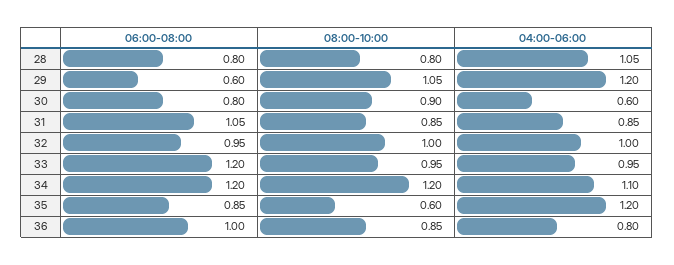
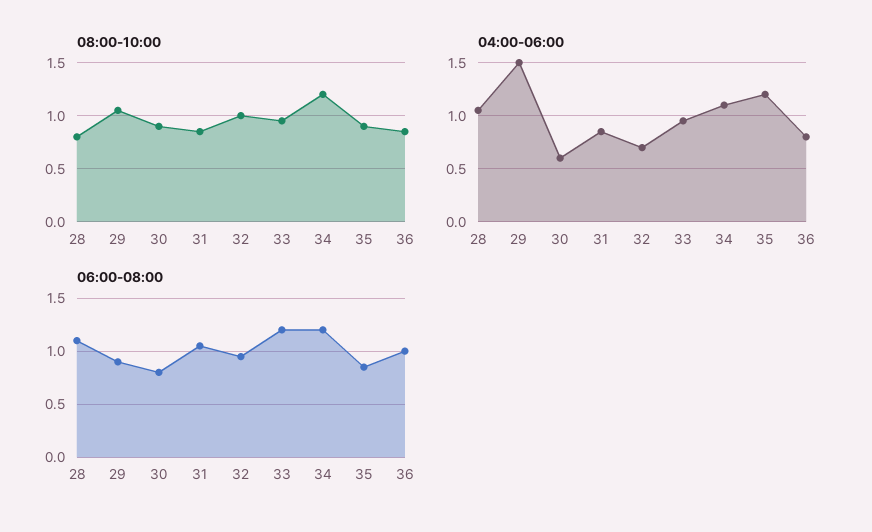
  {
    "06:00-08:00": {
-     "28": 0.8,
+     "28": 1.1,
-     "29": 0.6,
+     "29": 0.9,
      "30": 0.8,
      "31": 1.05,
      "32": 0.95,
      "33": 1.2,
      "34": 1.2,
      "35": 0.85,
      "36": 1
    },
    "08:00-10:00": {
      "28": 0.8,
      "29": 1.05,
      "30": 0.9,
      "31": 0.85,
      "32": 1,
      "33": 0.95,
      "34": 1.2,
-     "35": 0.6,
+     "35": 0.9,
      "36": 0.85
    },
    "04:00-06:00": {
      "28": 1.05,
-     "29": 1.2,
+     "29": 1.5,
      "30": 0.6,
      "31": 0.85,
-     "32": 1,
+     "32": 0.7,
      "33": 0.95,
      "34": 1.1,
      "35": 1.2,
      "36": 0.8
    }
  }

